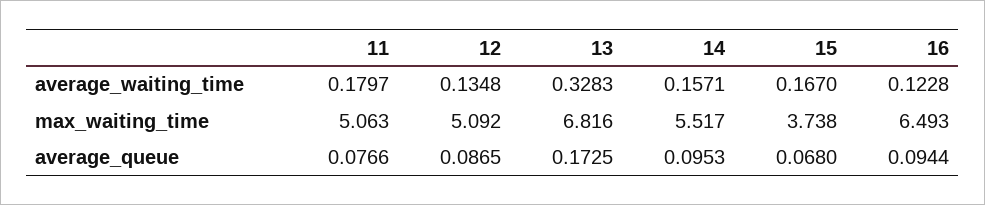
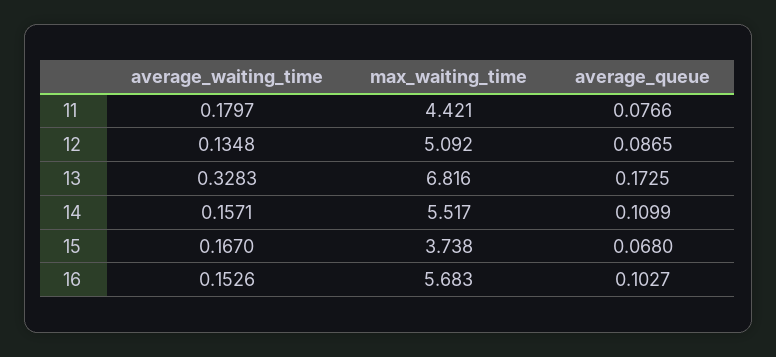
  {
    "11": {
      "average_waiting_time": 0.1797,
-     "max_waiting_time": 5.063,
+     "max_waiting_time": 4.421,
      "average_queue": 0.0766
    },
    "12": {
      "average_waiting_time": 0.1348,
      "max_waiting_time": 5.092,
      "average_queue": 0.0865
    },
    "13": {
      "average_waiting_time": 0.3283,
      "max_waiting_time": 6.816,
      "average_queue": 0.1725
    },
    "14": {
      "average_waiting_time": 0.1571,
      "max_waiting_time": 5.517,
-     "average_queue": 0.0953
+     "average_queue": 0.1099
    },
    "15": {
      "average_waiting_time": 0.167,
      "max_waiting_time": 3.738,
      "average_queue": 0.068
    },
    "16": {
-     "average_waiting_time": 0.1228,
+     "average_waiting_time": 0.1526,
-     "max_waiting_time": 6.493,
+     "max_waiting_time": 5.683,
-     "average_queue": 0.0944
+     "average_queue": 0.1027
    }
  }

